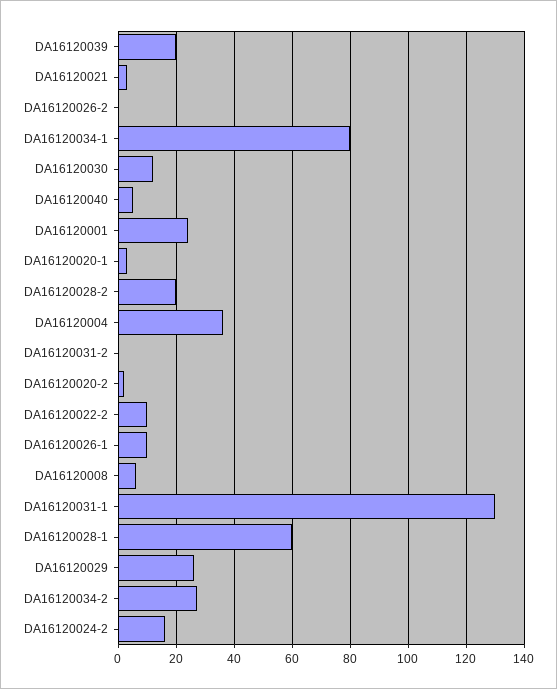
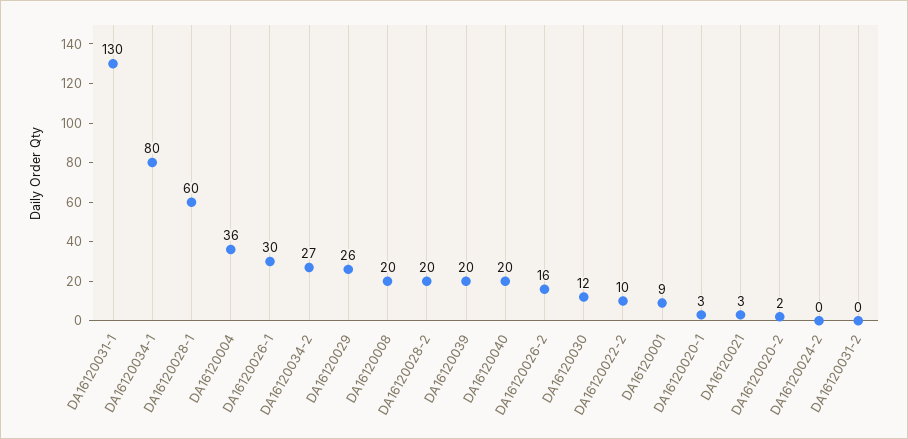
  {
    "DA16120039": 20,
    "DA16120021": 3,
-   "DA16120026-2": 0,
+   "DA16120026-2": 16,
    "DA16120034-1": 80,
    "DA16120030": 12,
-   "DA16120040": 5,
+   "DA16120040": 20,
-   "DA16120001": 25,
+   "DA16120001": 9,
    "DA16120020-1": 3,
    "DA16120028-2": 20,
    "DA16120004": 36,
    "DA16120031-2": 0,
    "DA16120020-2": 2,
    "DA16120022-2": 10,
-   "DA16120026-1": 10,
+   "DA16120026-1": 30,
-   "DA16120008": 5,
+   "DA16120008": 20,
    "DA16120031-1": 130,
    "DA16120028-1": 60,
    "DA16120029": 26,
    "DA16120034-2": 27,
-   "DA16120024-2": 15
+   "DA16120024-2": 0
  }

